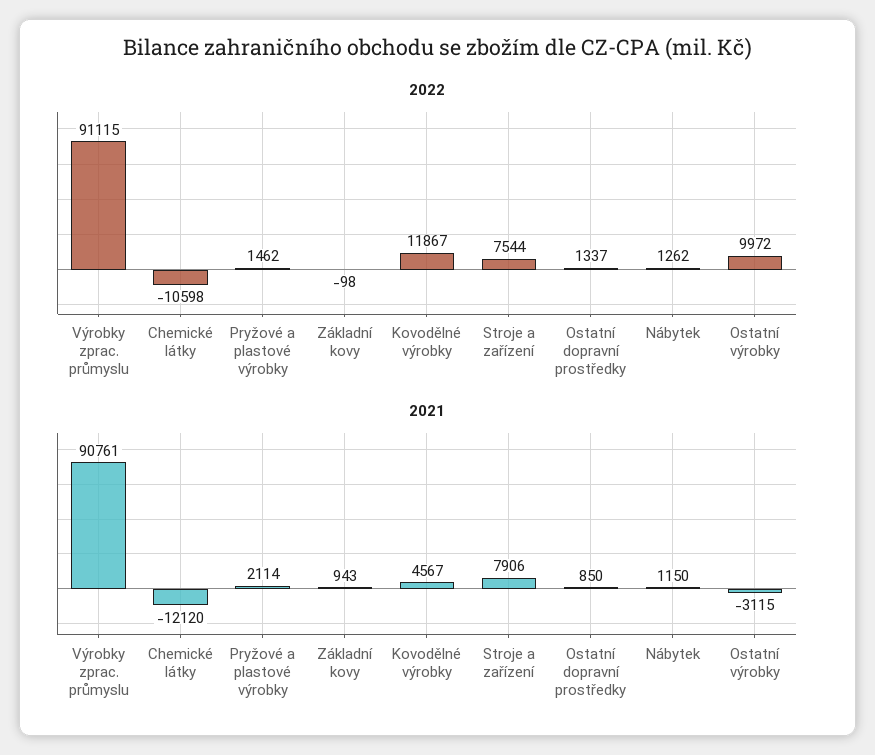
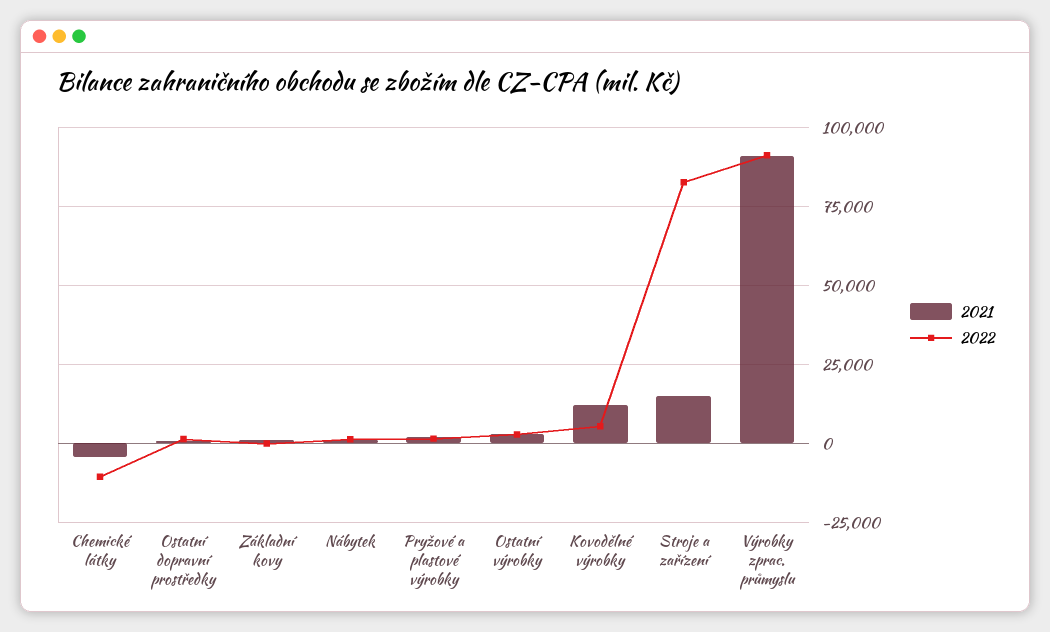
  {
    "2022": {
      "Výrobky zprac. průmyslu": 91115,
      "Chemické látky": -10598,
      "Pryžové a plastové výrobky": 1462,
      "Základní kovy": -98,
-     "Kovodělné výrobky": 11867,
+     "Kovodělné výrobky": 5000,
-     "Stroje a zařízení": 7544,
+     "Stroje a zařízení": 82500,
      "Ostatní dopravní prostředky": 1337,
      "Nábytek": 1262,
-     "Ostatní výrobky": 9972
+     "Ostatní výrobky": 2500
    },
    "2021": {
      "Výrobky zprac. průmyslu": 90761,
-     "Chemické látky": -12120,
+     "Chemické látky": -5000,
      "Pryžové a plastové výrobky": 2114,
      "Základní kovy": 943,
-     "Kovodělné výrobky": 4567,
+     "Kovodělné výrobky": 12500,
-     "Stroje a zařízení": 7906,
+     "Stroje a zařízení": 15000,
      "Ostatní dopravní prostředky": 850,
      "Nábytek": 1150,
-     "Ostatní výrobky": -3115
+     "Ostatní výrobky": 2500
    }
  }

